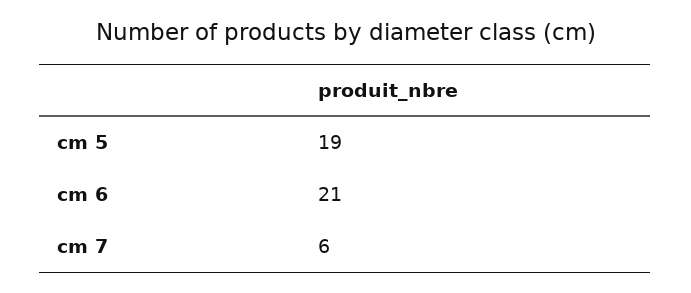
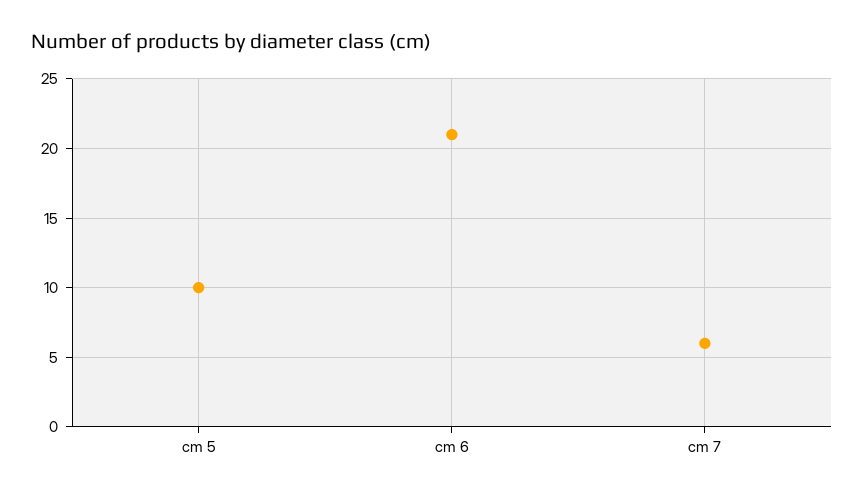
  {
-   "cm 5": 19,
+   "cm 5": 10,
    "cm 6": 21,
    "cm 7": 6
  }

